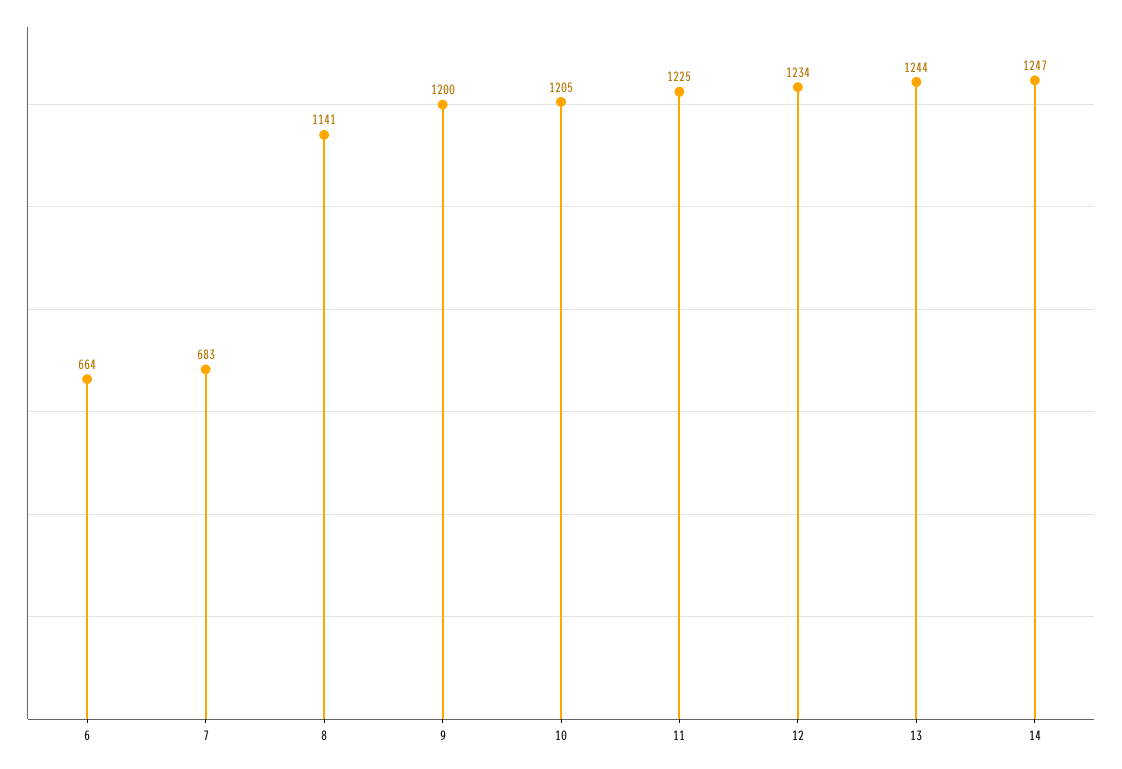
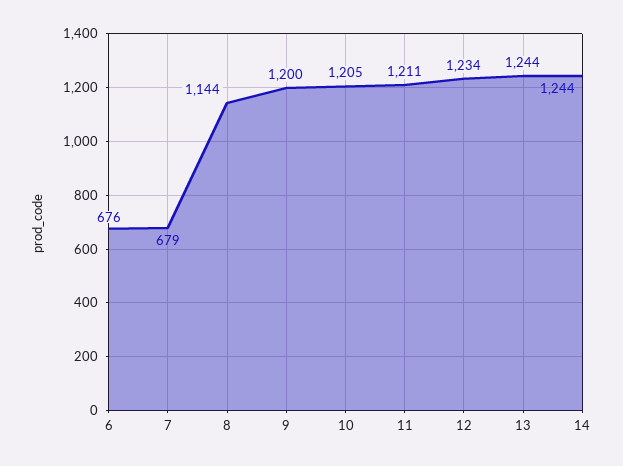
  {
-   "6": 664,
+   "6": 676,
-   "7": 683,
+   "7": 679,
-   "8": 1141,
+   "8": 1144,
    "9": 1200,
    "10": 1205,
-   "11": 1225,
+   "11": 1211,
    "12": 1234,
    "13": 1244,
-   "14": 1247
+   "14": 1244
  }

